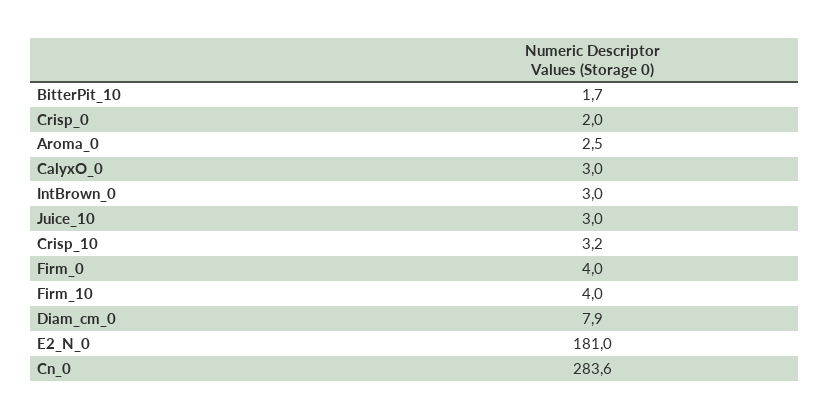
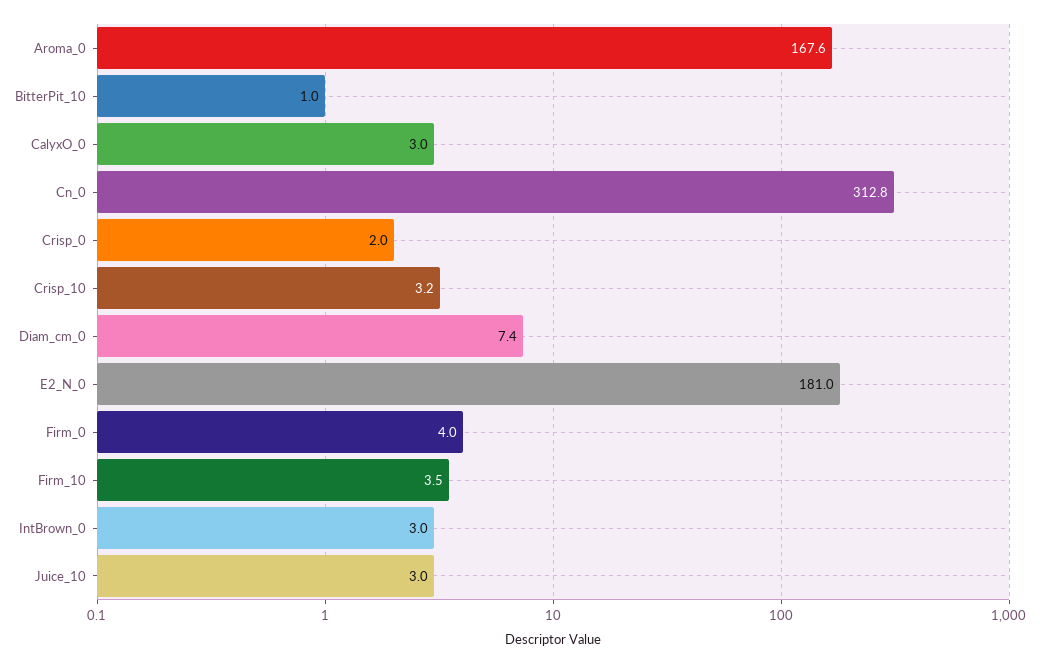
  {
-   "BitterPit_10": 1.7,
+   "BitterPit_10": 1,
    "Crisp_0": 2,
-   "Aroma_0": 2.5,
+   "Aroma_0": 167.6,
    "CalyxO_0": 3,
    "IntBrown_0": 3,
    "Juice_10": 3,
    "Crisp_10": 3.2,
    "Firm_0": 4,
-   "Firm_10": 4,
+   "Firm_10": 3.5,
-   "Diam_cm_0": 7.9,
+   "Diam_cm_0": 7.4,
    "E2_N_0": 181,
-   "Cn_0": 283.6
+   "Cn_0": 312.8
  }

